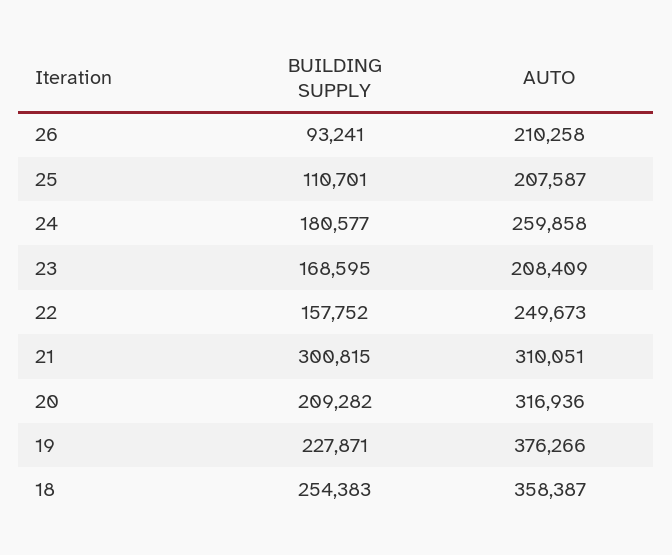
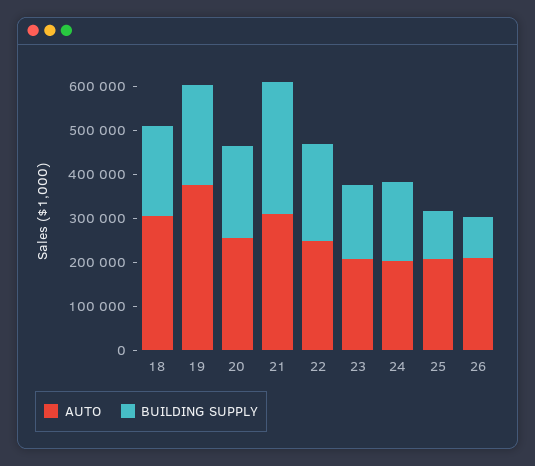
  {
    "BUILDING SUPPLY": {
      "26": 93241,
      "25": 110701,
      "24": 180577,
      "23": 168595,
-     "22": 157752,
+     "22": 220000,
      "21": 300815,
      "20": 209282,
      "19": 227871,
-     "18": 254383
+     "18": 200000
    },
    "AUTO": {
      "26": 210258,
      "25": 207587,
-     "24": 259858,
+     "24": 200000,
      "23": 208409,
      "22": 249673,
      "21": 310051,
-     "20": 316936,
+     "20": 260000,
      "19": 376266,
-     "18": 358387
+     "18": 300000
    }
  }

